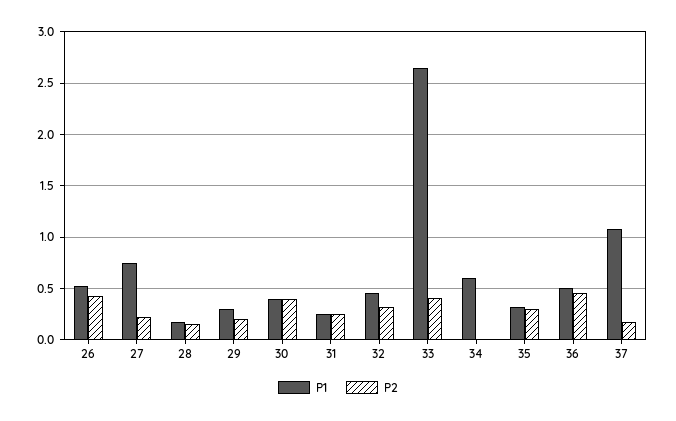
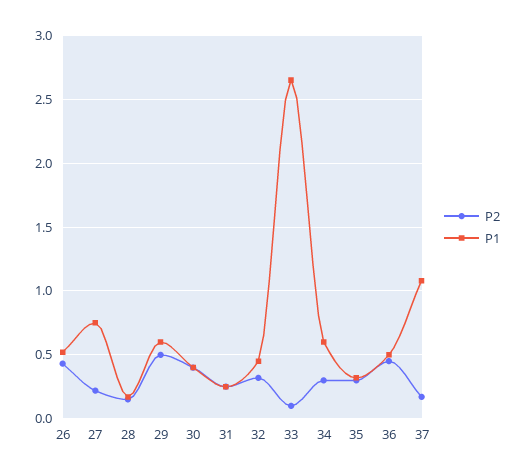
  {
    "P1": {
      "26": 0.5,
      "27": 0.75,
      "28": 0.15,
-     "29": 0.3,
+     "29": 0.6,
      "30": 0.4,
      "31": 0.25,
      "32": 0.45,
      "33": 2.65,
      "34": 0.6,
      "35": 0.3,
      "36": 0.5,
      "37": 1.1
    },
    "P2": {
      "26": 0.45,
      "27": 0.2,
      "28": 0.15,
-     "29": 0.2,
+     "29": 0.5,
      "30": 0.4,
      "31": 0.25,
      "32": 0.3,
-     "33": 0.4,
+     "33": 0.1,
-     "34": 0,
+     "34": 0.3,
      "35": 0.3,
      "36": 0.45,
      "37": 0.15
    }
  }

